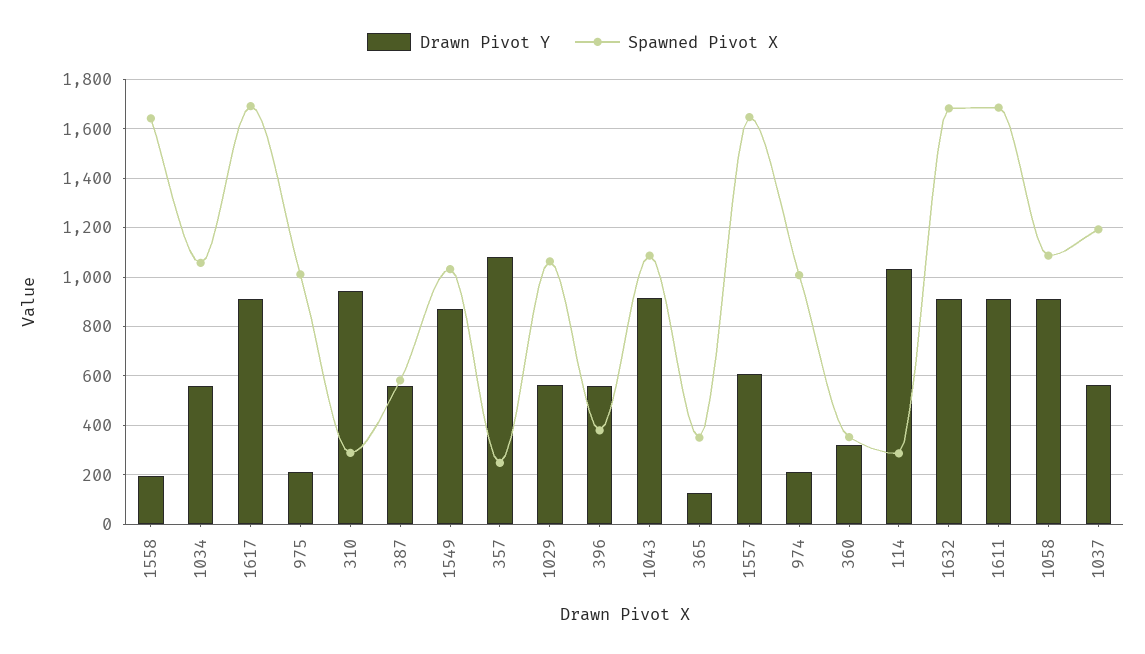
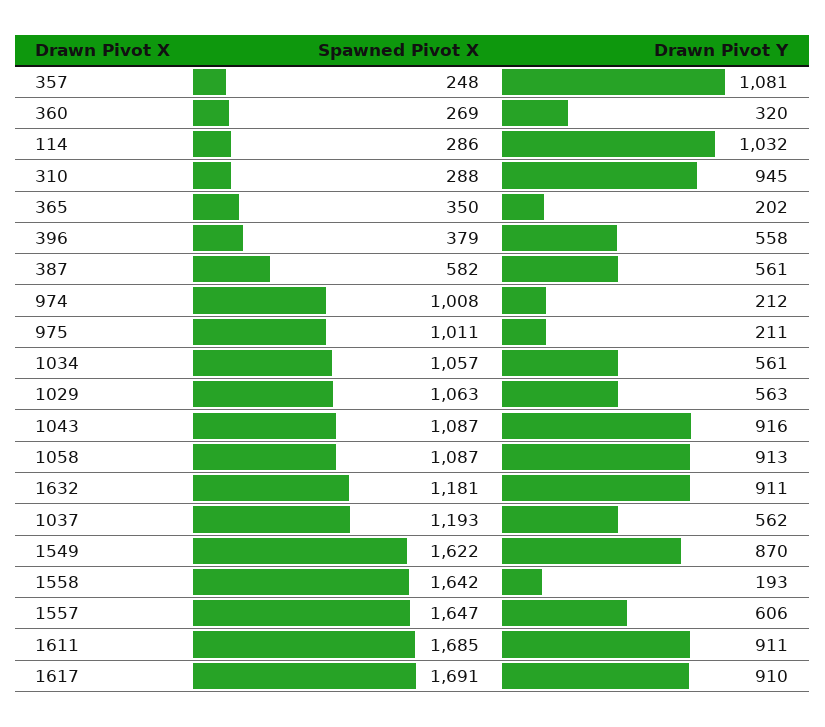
  {
    "Drawn Pivot Y": {
      "1558": 193,
      "1034": 561,
      "1617": 910,
      "975": 211,
      "310": 945,
      "387": 561,
      "1549": 870,
      "357": 1081,
      "1029": 563,
      "396": 558,
      "1043": 916,
-     "365": 125,
+     "365": 202,
      "1557": 606,
      "974": 212,
      "360": 320,
      "114": 1032,
      "1632": 911,
      "1611": 911,
      "1058": 913,
      "1037": 562
    },
    "Spawned Pivot X": {
      "1558": 1642,
      "1034": 1057,
      "1617": 1691,
      "975": 1011,
      "310": 288,
      "387": 582,
-     "1549": 1025,
+     "1549": 1622,
      "357": 248,
      "1029": 1063,
      "396": 379,
      "1043": 1087,
      "365": 350,
      "1557": 1647,
      "974": 1008,
-     "360": 350,
+     "360": 269,
      "114": 286,
-     "1632": 1675,
+     "1632": 1181,
      "1611": 1685,
      "1058": 1087,
      "1037": 1193
    }
  }

